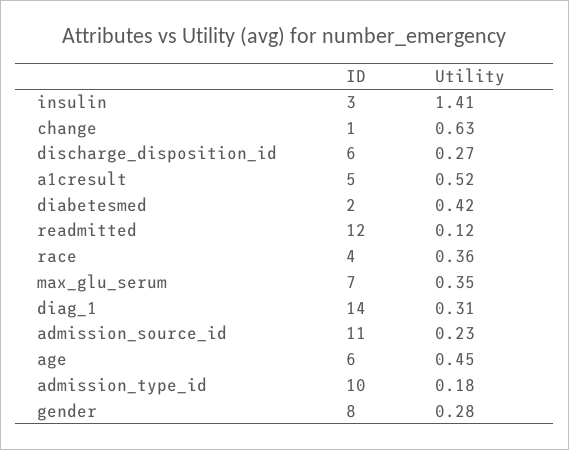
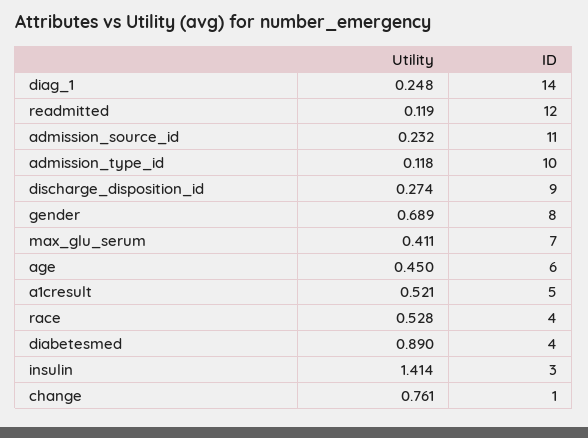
  {
    "ID": {
      "insulin": 3,
      "change": 1,
-     "discharge_disposition_id": 6,
+     "discharge_disposition_id": 9,
      "a1cresult": 5,
-     "diabetesmed": 2,
+     "diabetesmed": 4,
      "readmitted": 12,
      "race": 4,
      "max_glu_serum": 7,
      "diag_1": 14,
      "admission_source_id": 11,
      "age": 6,
      "admission_type_id": 10,
      "gender": 8
    },
    "Utility": {
      "insulin": 1.414,
-     "change": 0.63,
+     "change": 0.761,
      "discharge_disposition_id": 0.274,
      "a1cresult": 0.521,
-     "diabetesmed": 0.42,
+     "diabetesmed": 0.89,
      "readmitted": 0.119,
-     "race": 0.36,
+     "race": 0.528,
-     "max_glu_serum": 0.35,
+     "max_glu_serum": 0.411,
-     "diag_1": 0.31,
+     "diag_1": 0.248,
      "admission_source_id": 0.232,
      "age": 0.45,
-     "admission_type_id": 0.18,
+     "admission_type_id": 0.118,
-     "gender": 0.28
+     "gender": 0.689
    }
  }

